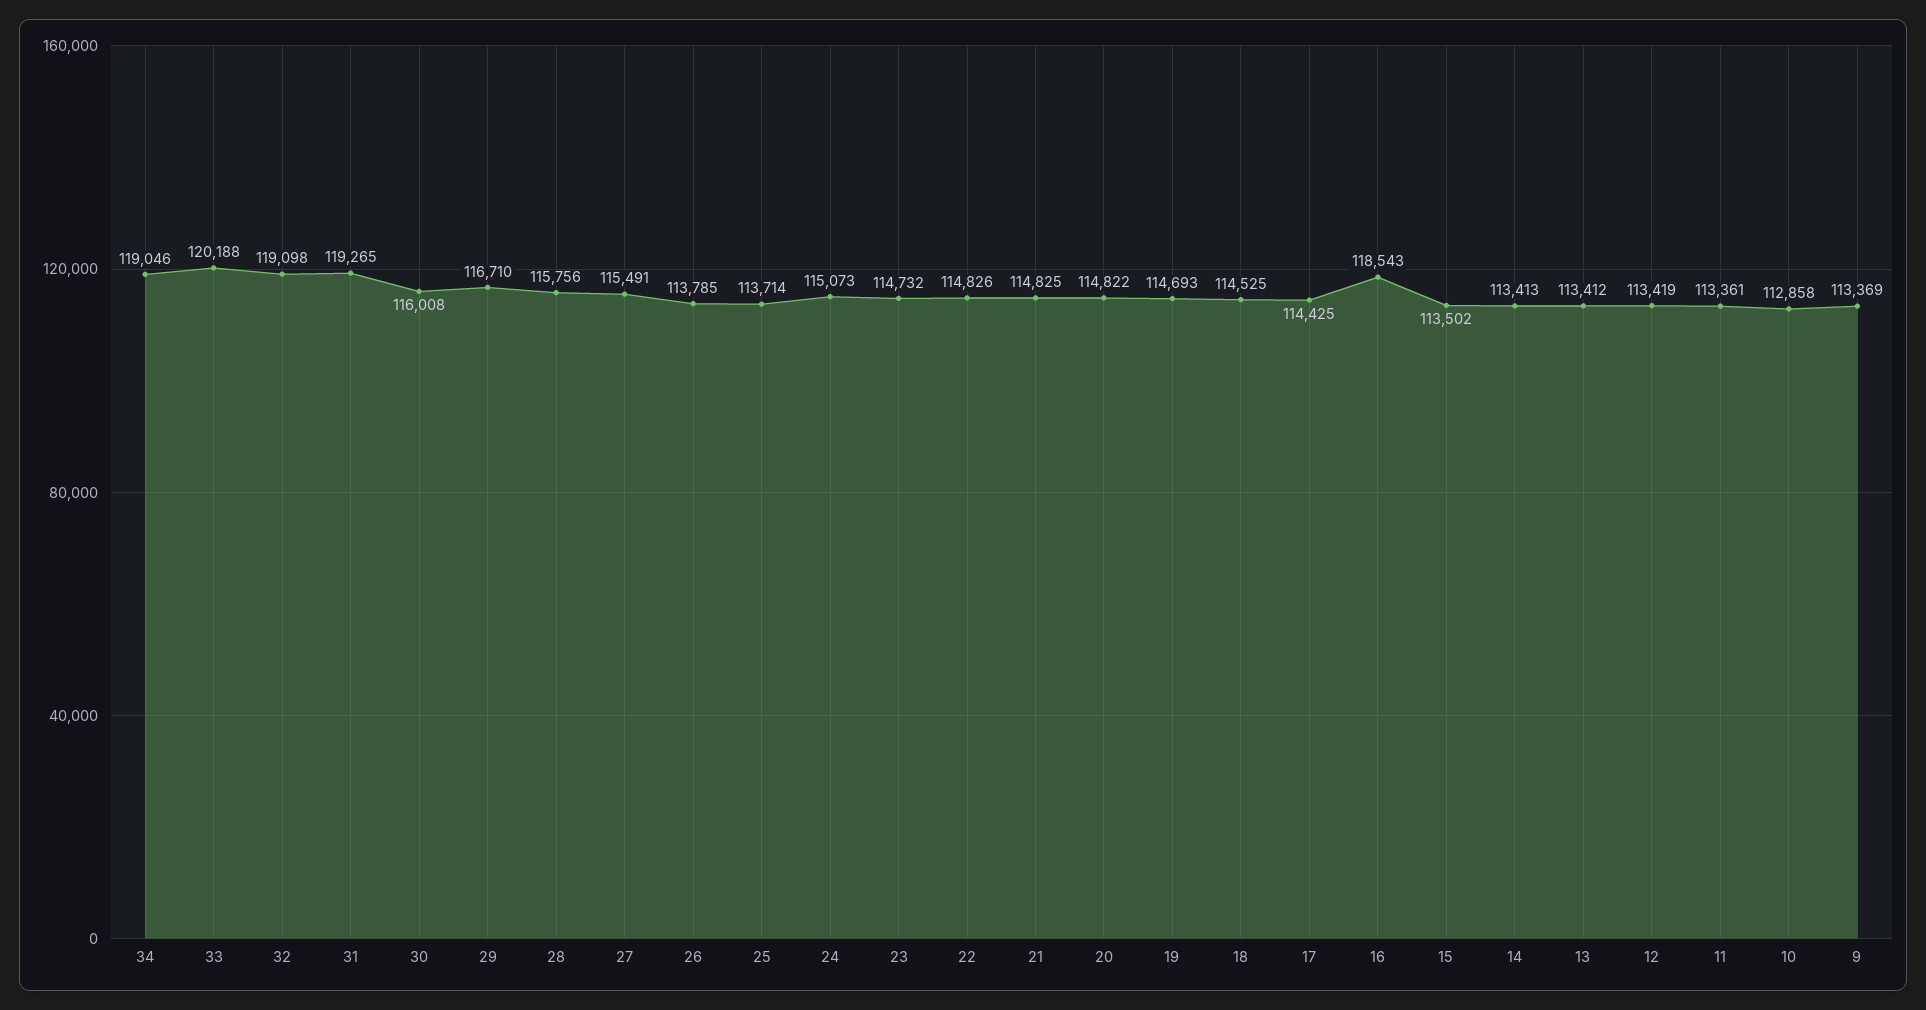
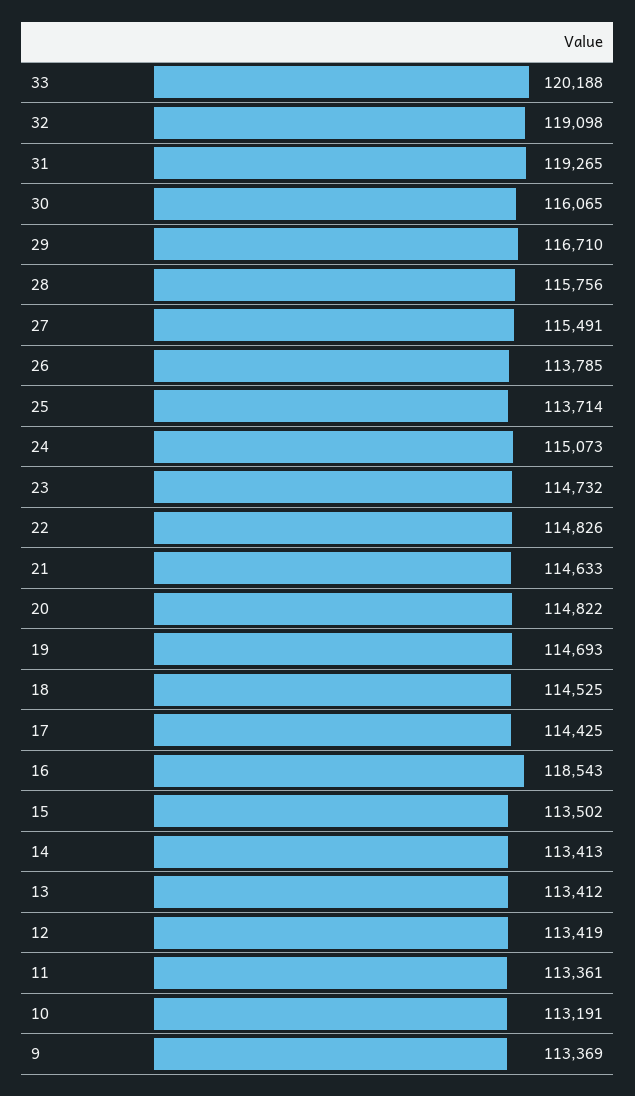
  {
-   "34": 119046,
    "33": 120188,
    "32": 119098,
    "31": 119265,
-   "30": 116008,
+   "30": 116065,
    "29": 116710,
    "28": 115756,
    "27": 115491,
    "26": 113785,
    "25": 113714,
    "24": 115073,
    "23": 114732,
    "22": 114826,
-   "21": 114825,
+   "21": 114633,
    "20": 114822,
    "19": 114693,
    "18": 114525,
    "17": 114425,
    "16": 118543,
    "15": 113502,
    "14": 113413,
    "13": 113412,
    "12": 113419,
    "11": 113361,
-   "10": 112858,
+   "10": 113191,
    "9": 113369
  }

